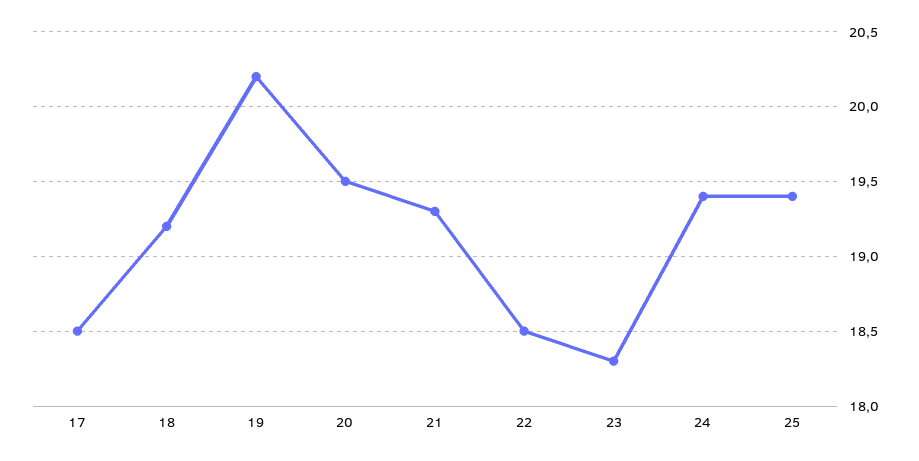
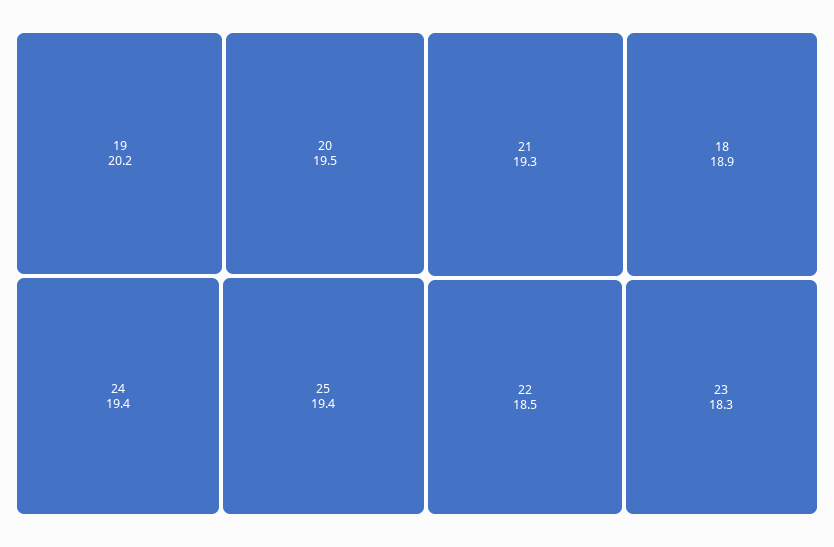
  {
-   "17": 18.5,
-   "18": 19.2,
+   "18": 18.9,
    "19": 20.2,
    "20": 19.5,
    "21": 19.3,
    "22": 18.5,
    "23": 18.3,
    "24": 19.4,
    "25": 19.4
  }

